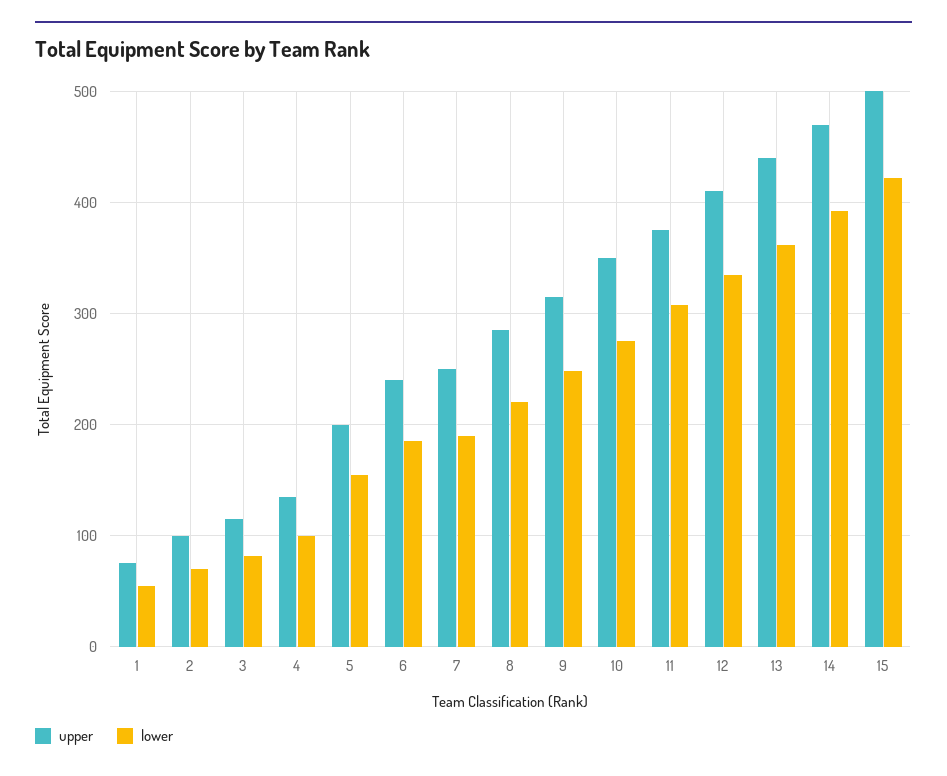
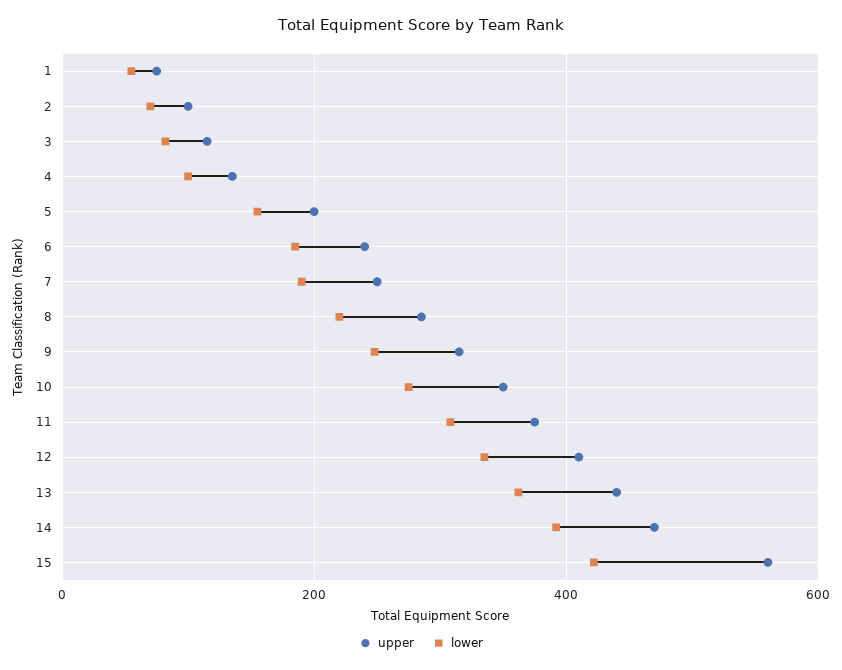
  {
    "upper": {
      "1": 80,
      "2": 100,
      "3": 120,
      "4": 140,
      "5": 200,
      "6": 240,
      "7": 250,
      "8": 290,
      "9": 320,
      "10": 350,
      "11": 380,
      "12": 410,
      "13": 440,
      "14": 470,
-     "15": 500
+     "15": 560
    },
    "lower": {
      "1": 60,
      "2": 70,
      "3": 80,
      "4": 100,
      "5": 160,
      "6": 190,
      "7": 190,
      "8": 220,
      "9": 250,
      "10": 280,
      "11": 310,
      "12": 340,
      "13": 360,
      "14": 390,
      "15": 420
    }
  }

